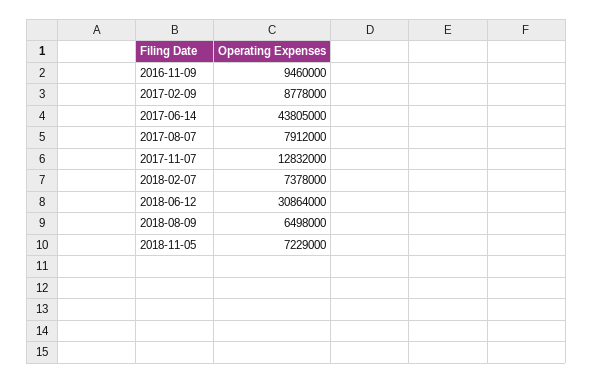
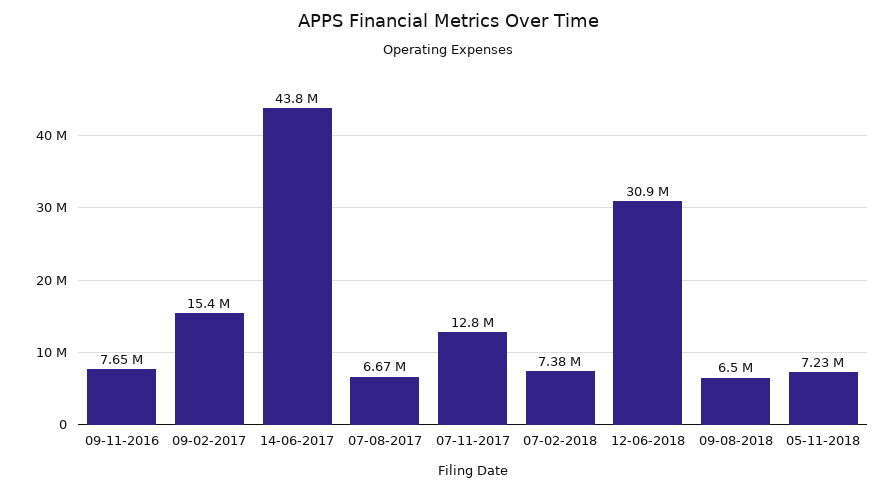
  {
-   "2016-11-09": 9460000,
+   "2016-11-09": 7650000,
-   "2017-02-09": 8778000,
+   "2017-02-09": 15400000,
    "2017-06-14": 43805000,
-   "2017-08-07": 7912000,
+   "2017-08-07": 6670000,
    "2017-11-07": 12832000,
    "2018-02-07": 7378000,
    "2018-06-12": 30864000,
    "2018-08-09": 6498000,
    "2018-11-05": 7229000
  }

